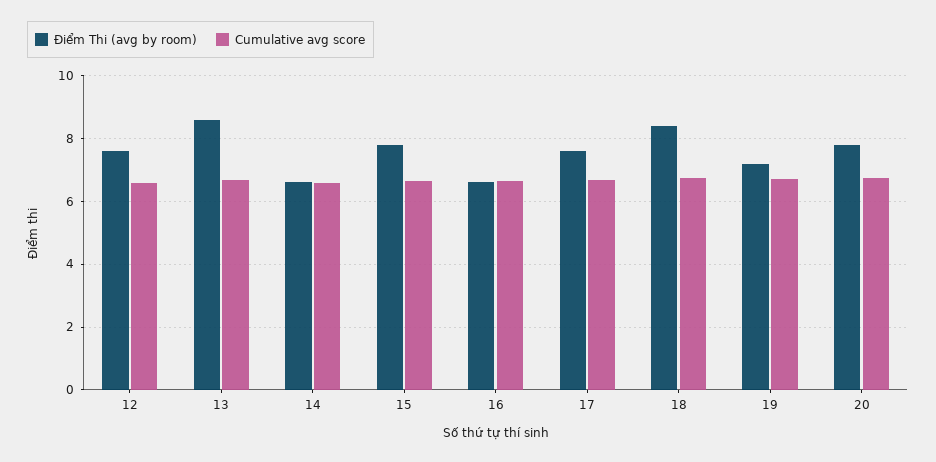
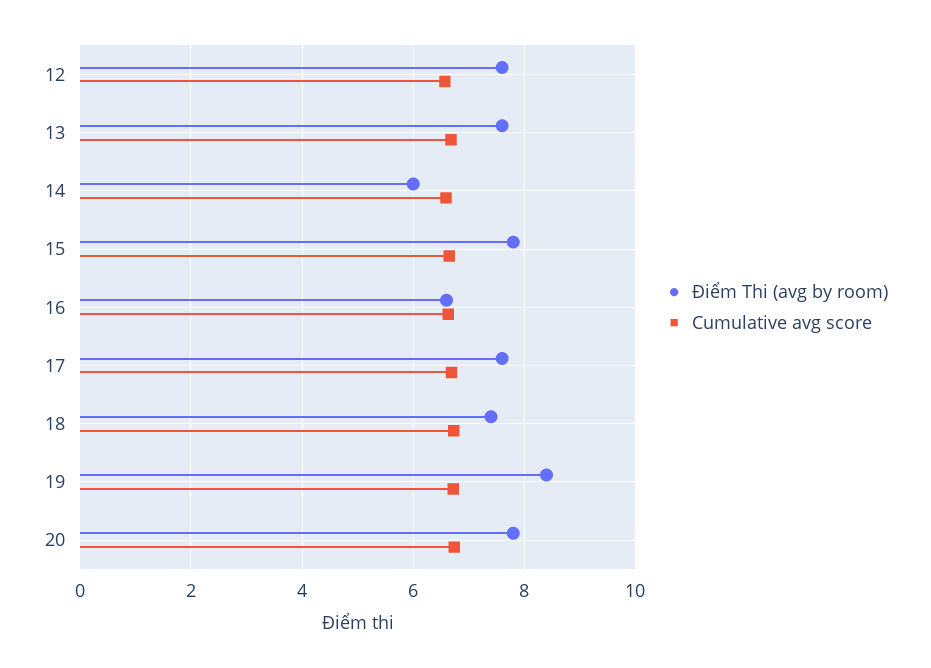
  {
    "Điểm Thi (avg by room)": {
      "12": 7.6,
-     "13": 8.6,
+     "13": 7.6,
-     "14": 6.6,
+     "14": 6,
      "15": 7.8,
      "16": 6.6,
      "17": 7.6,
-     "18": 8.4,
+     "18": 7.4,
-     "19": 7.2,
+     "19": 8.4,
      "20": 7.8
    },
    "Cumulative avg score": {
      "12": 6.6,
      "13": 6.6,
      "14": 6.6,
      "15": 6.6,
      "16": 6.6,
      "17": 6.6,
      "18": 6.8,
      "19": 6.8,
      "20": 6.8
    }
  }

